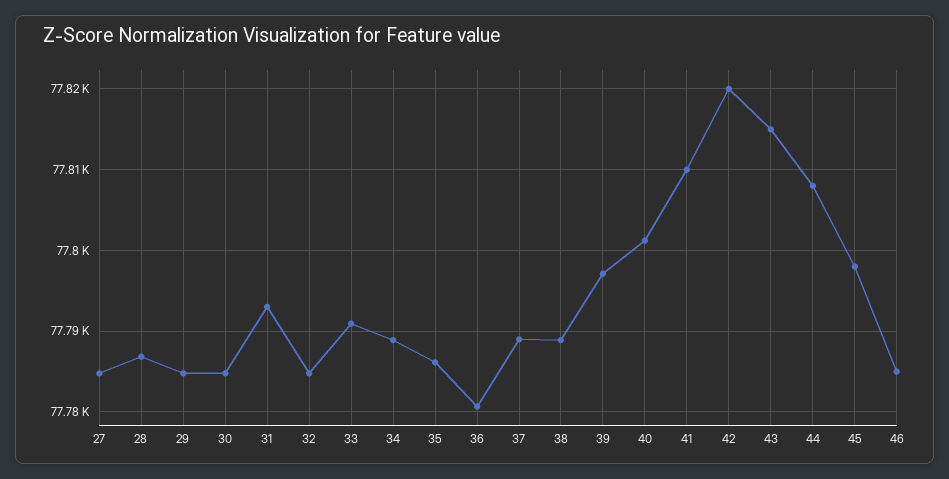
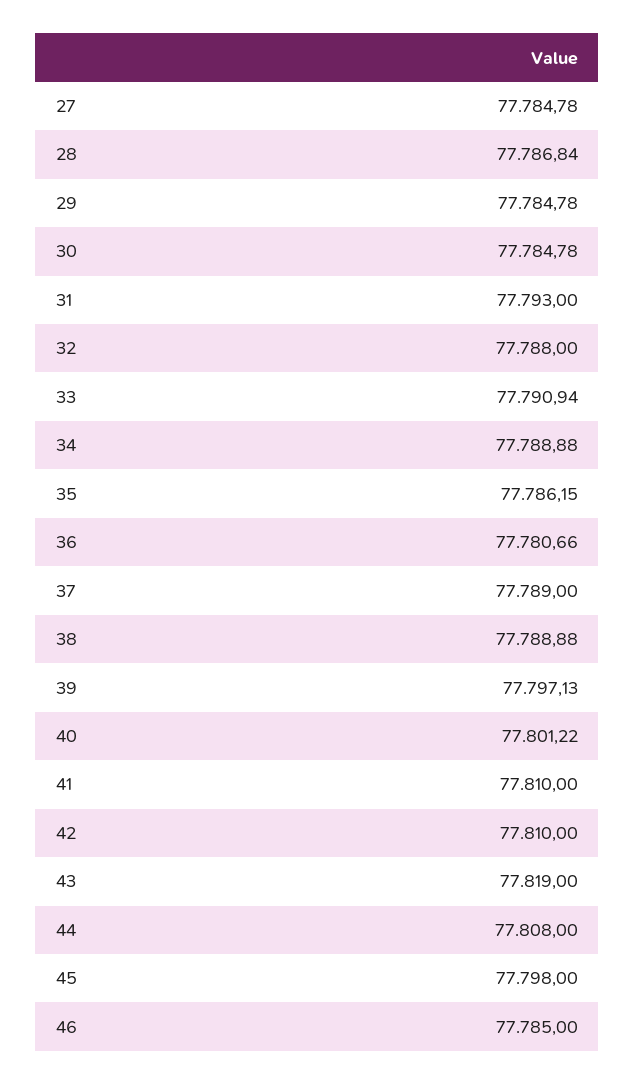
  {
    "27": 77784.78,
    "28": 77786.84,
    "29": 77784.78,
    "30": 77784.78,
    "31": 77793,
-   "32": 77785,
+   "32": 77788,
    "33": 77790.94,
    "34": 77788.88,
    "35": 77786.15,
    "36": 77780.66,
    "37": 77789,
    "38": 77788.88,
    "39": 77797.13,
    "40": 77801.22,
    "41": 77810,
-   "42": 77820,
+   "42": 77810,
-   "43": 77815,
+   "43": 77819,
    "44": 77808,
    "45": 77798,
    "46": 77785
  }

